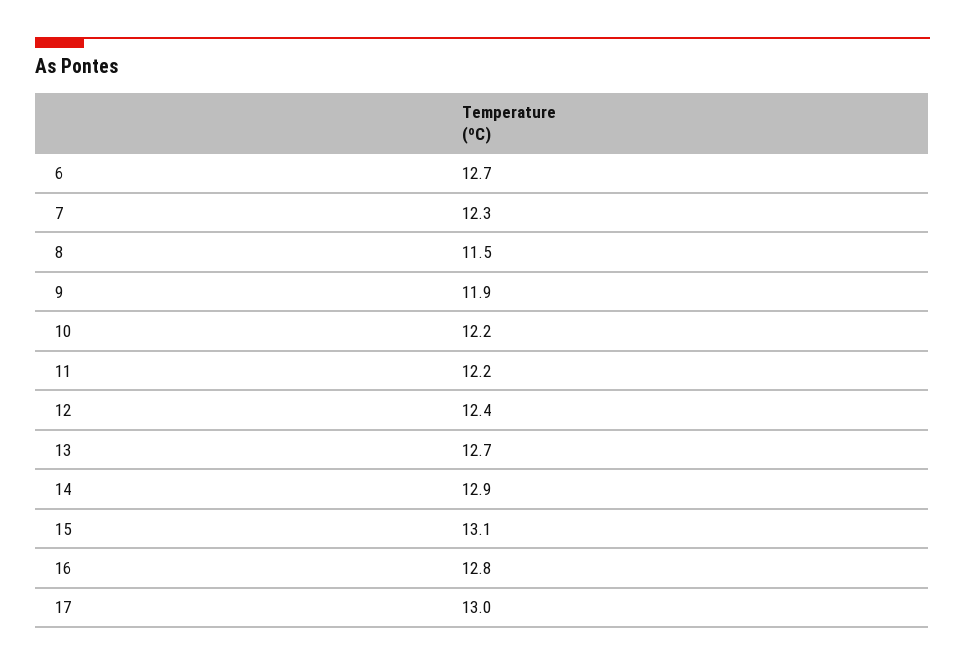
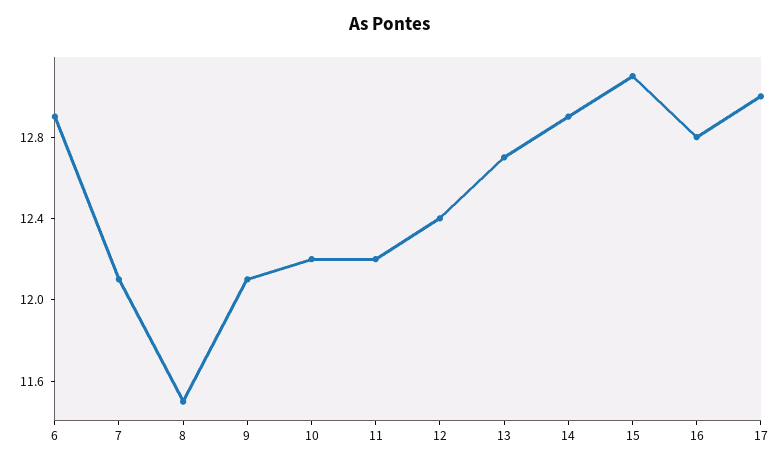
  {
-   "6": 12.7,
+   "6": 12.9,
-   "7": 12.3,
+   "7": 12.1,
    "8": 11.5,
-   "9": 11.9,
+   "9": 12.1,
    "10": 12.2,
    "11": 12.2,
    "12": 12.4,
    "13": 12.7,
    "14": 12.9,
    "15": 13.1,
    "16": 12.8,
    "17": 13
  }

